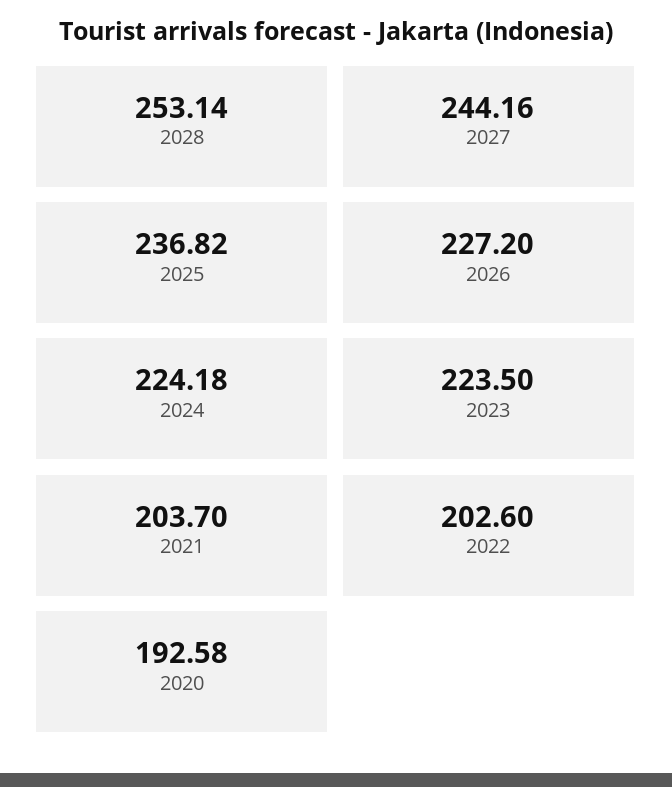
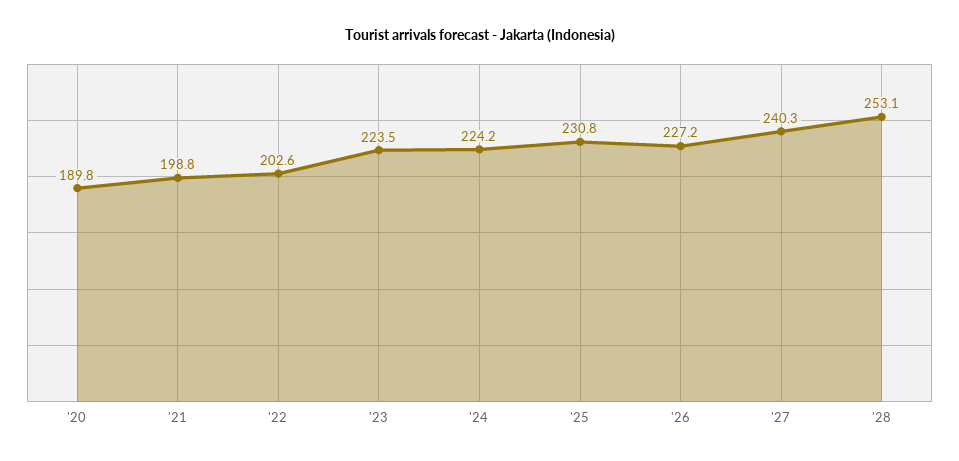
  {
    "2028": 253.14,
-   "2027": 244.16,
+   "2027": 240.3,
-   "2025": 236.82,
+   "2025": 230.8,
    "2026": 227.2,
    "2024": 224.18,
    "2023": 223.5,
-   "2021": 203.7,
+   "2021": 198.8,
    "2022": 202.6,
-   "2020": 192.58
+   "2020": 189.8
  }

